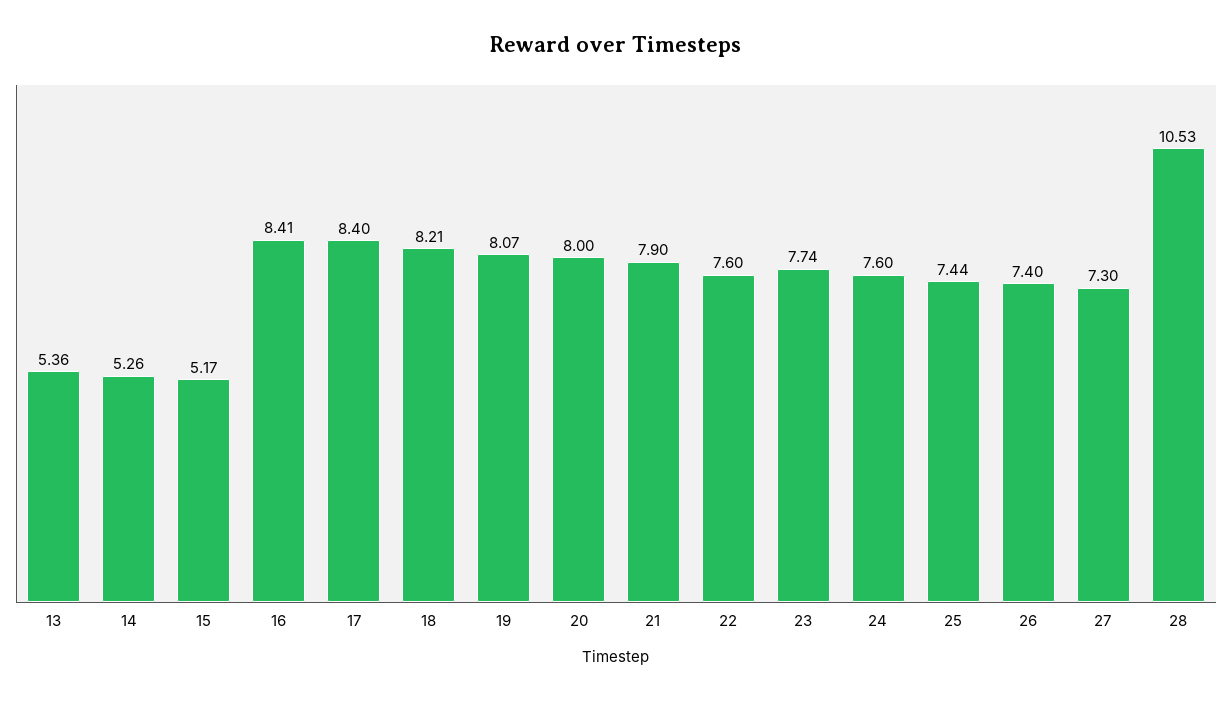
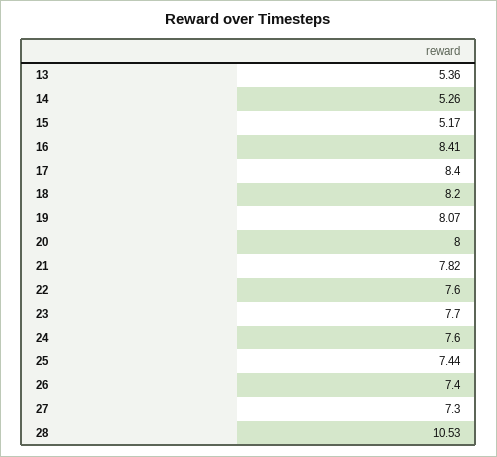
  {
    "13": 5.36,
    "14": 5.26,
    "15": 5.17,
    "16": 8.41,
    "17": 8.4,
-   "18": 8.21,
+   "18": 8.2,
    "19": 8.07,
    "20": 8,
-   "21": 7.9,
+   "21": 7.82,
    "22": 7.6,
-   "23": 7.74,
+   "23": 7.7,
    "24": 7.6,
    "25": 7.44,
    "26": 7.4,
    "27": 7.3,
    "28": 10.53
  }

